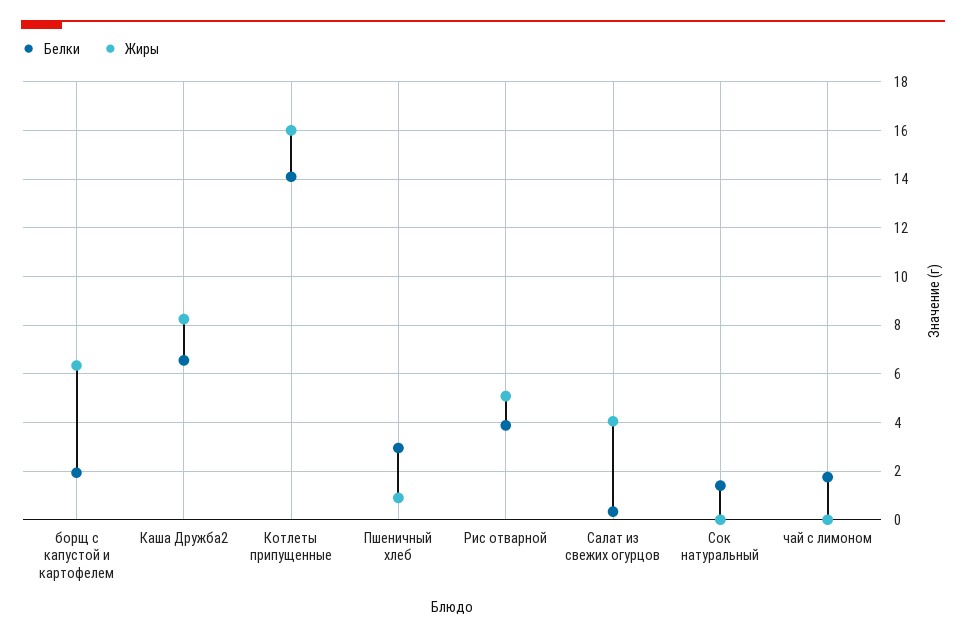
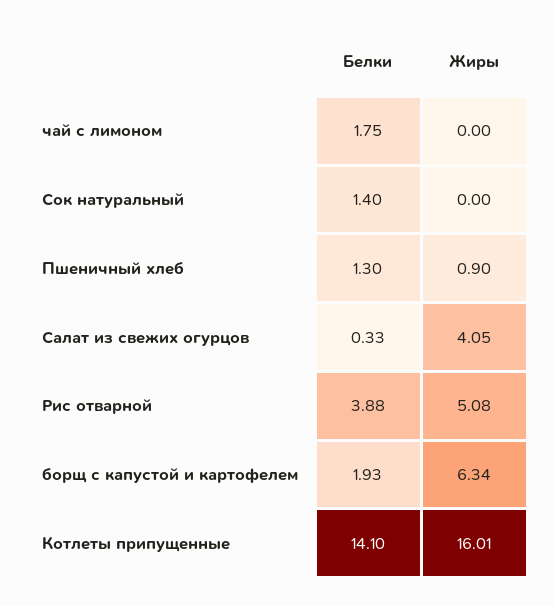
  {
    "Белки": {
      "борщ с капустой и картофелем": 1.93,
-     "Каша Дружба2": 6.5,
      "Котлеты припущенные": 14.1,
-     "Пшеничный хлеб": 3,
+     "Пшеничный хлеб": 1.3,
      "Рис отварной": 3.88,
      "Салат из свежих огурцов": 0.33,
      "Сок натуральный": 1.4,
      "чай с лимоном": 1.75
    },
    "Жиры": {
      "борщ с капустой и картофелем": 6.34,
-     "Каша Дружба2": 8.25,
      "Котлеты припущенные": 16.01,
      "Пшеничный хлеб": 0.9,
      "Рис отварной": 5.08,
      "Салат из свежих огурцов": 4.05,
      "Сок натуральный": 0,
      "чай с лимоном": 0
    }
  }

